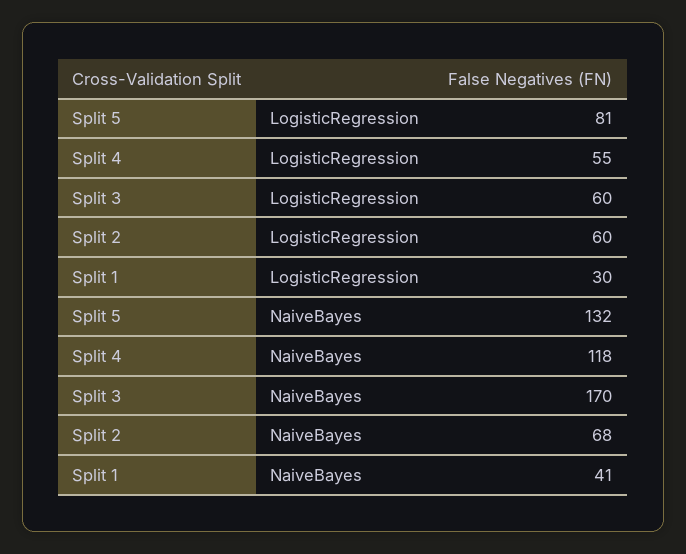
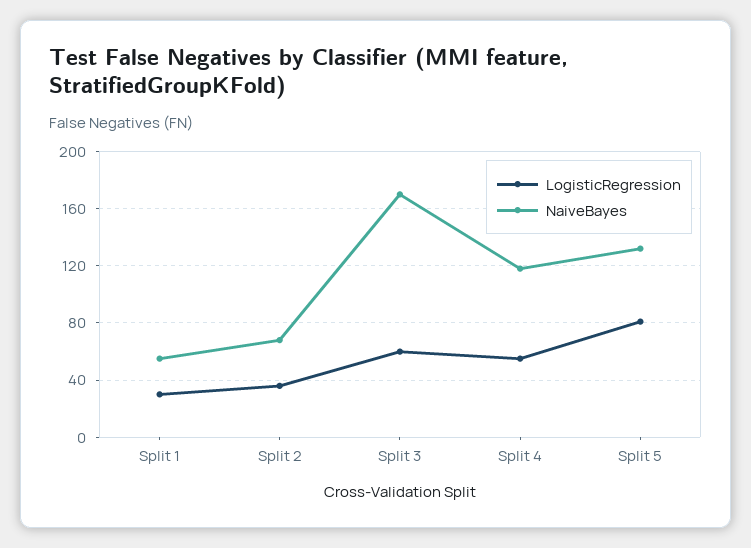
  {
    "LogisticRegression": {
      "Split 5": 81,
      "Split 4": 55,
      "Split 3": 60,
-     "Split 2": 60,
+     "Split 2": 35,
      "Split 1": 30
    },
    "NaiveBayes": {
      "Split 5": 132,
      "Split 4": 118,
      "Split 3": 170,
      "Split 2": 68,
-     "Split 1": 41
+     "Split 1": 55
    }
  }

